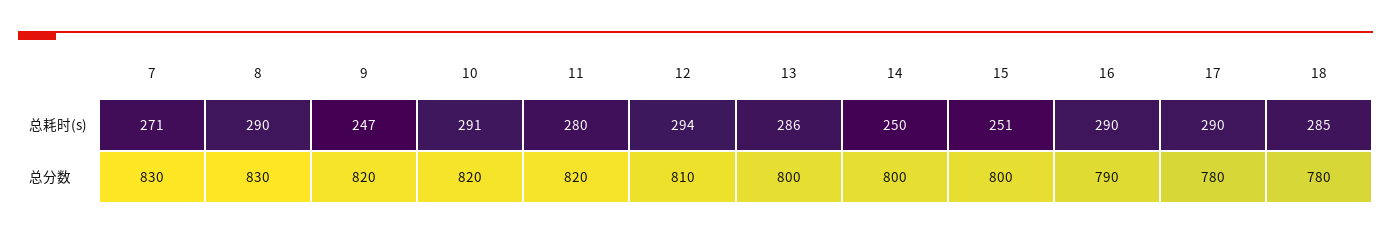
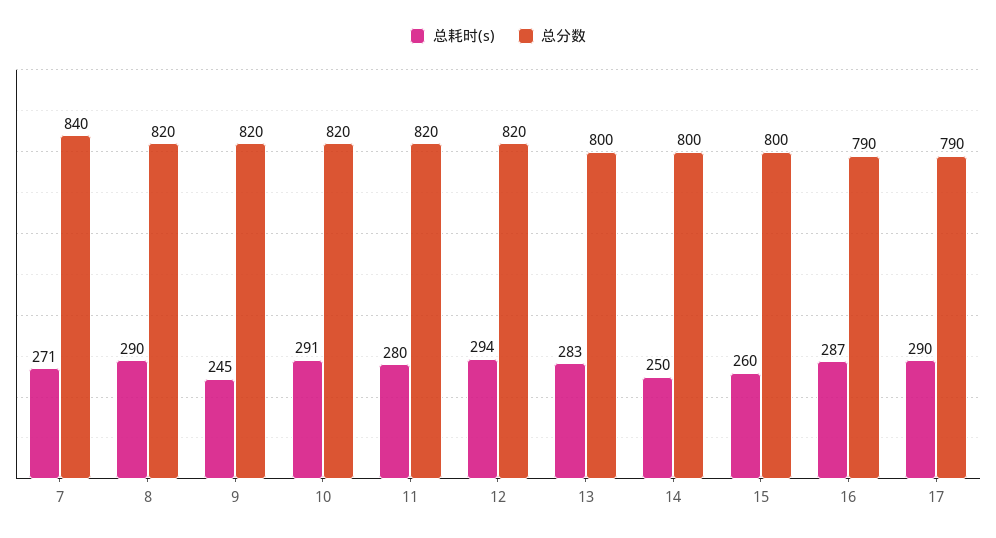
  {
    "总耗时(s)": {
      "7": 271,
      "8": 290,
-     "9": 247,
+     "9": 245,
      "10": 291,
      "11": 280,
      "12": 294,
-     "13": 286,
+     "13": 283,
      "14": 250,
-     "15": 251,
+     "15": 260,
-     "16": 290,
+     "16": 287,
-     "17": 290,
+     "17": 290
-     "18": 285
    },
    "总分数": {
-     "7": 830,
+     "7": 840,
-     "8": 830,
+     "8": 820,
      "9": 820,
      "10": 820,
      "11": 820,
-     "12": 810,
+     "12": 820,
      "13": 800,
      "14": 800,
      "15": 800,
      "16": 790,
-     "17": 780,
+     "17": 790
-     "18": 780
    }
  }

